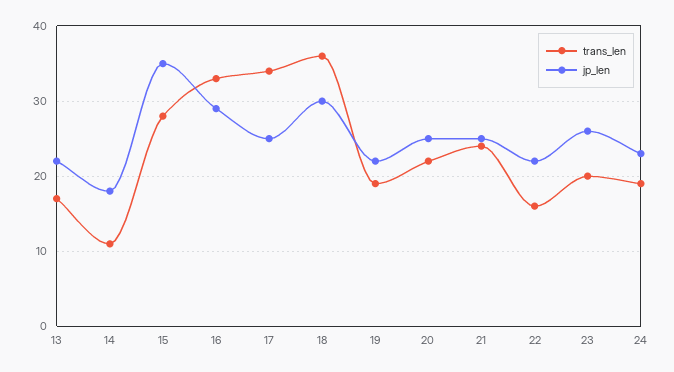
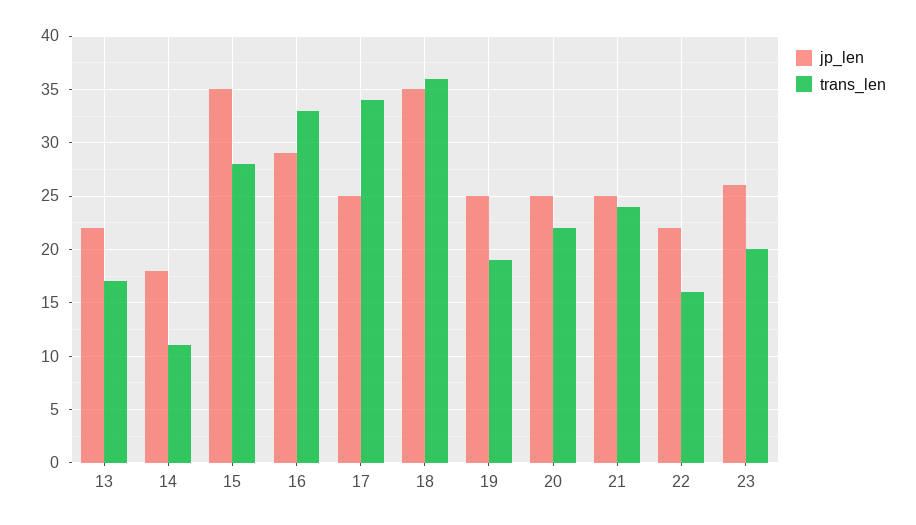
  {
    "trans_len": {
      "13": 17,
      "14": 11,
      "15": 28,
      "16": 33,
      "17": 34,
      "18": 36,
      "19": 19,
      "20": 22,
      "21": 24,
      "22": 16,
-     "23": 20,
+     "23": 20
-     "24": 19
    },
    "jp_len": {
      "13": 22,
      "14": 18,
      "15": 35,
      "16": 29,
      "17": 25,
-     "18": 30,
+     "18": 35,
-     "19": 22,
+     "19": 25,
      "20": 25,
      "21": 25,
      "22": 22,
-     "23": 26,
+     "23": 26
-     "24": 23
    }
  }

